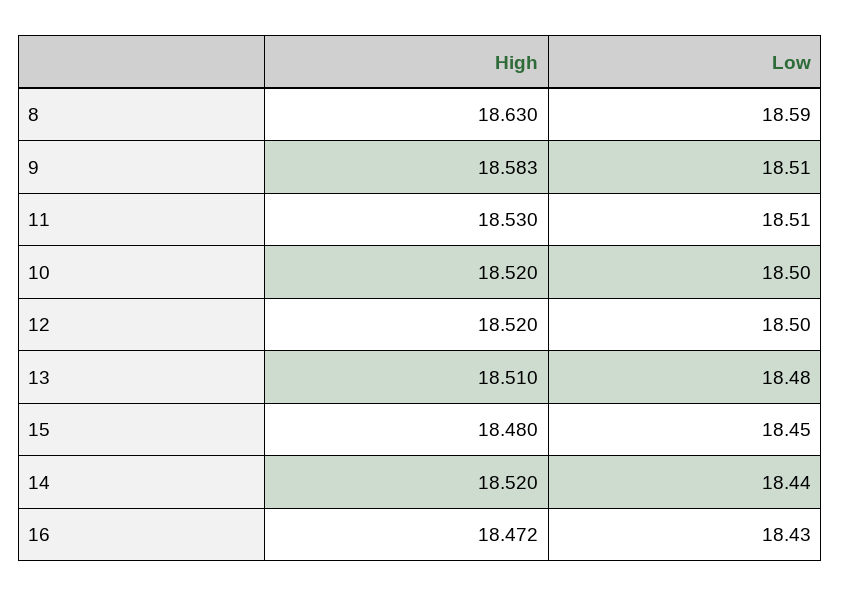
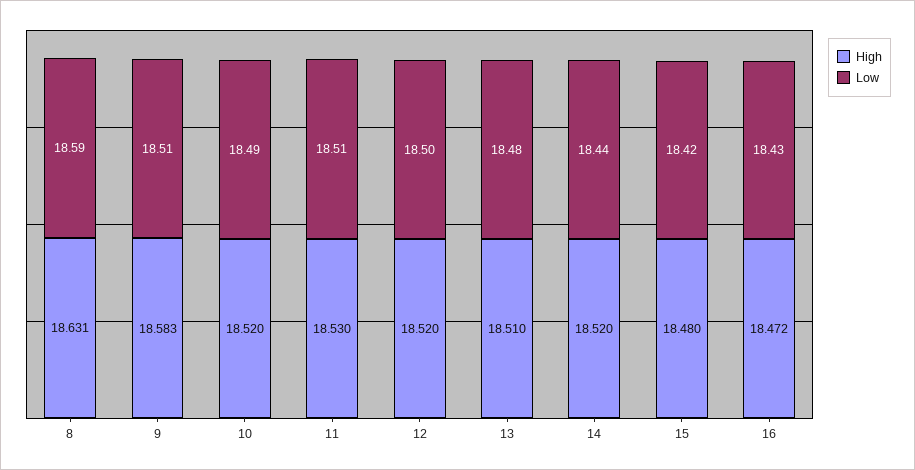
  {
    "High": {
-     "8": 18.63,
+     "8": 18.631,
      "9": 18.583,
      "11": 18.53,
      "10": 18.52,
      "12": 18.52,
      "13": 18.51,
      "15": 18.48,
      "14": 18.52,
      "16": 18.472
    },
    "Low": {
      "8": 18.59,
      "9": 18.51,
      "11": 18.51,
-     "10": 18.5,
+     "10": 18.49,
      "12": 18.5,
      "13": 18.48,
-     "15": 18.45,
+     "15": 18.42,
      "14": 18.44,
      "16": 18.43
    }
  }

